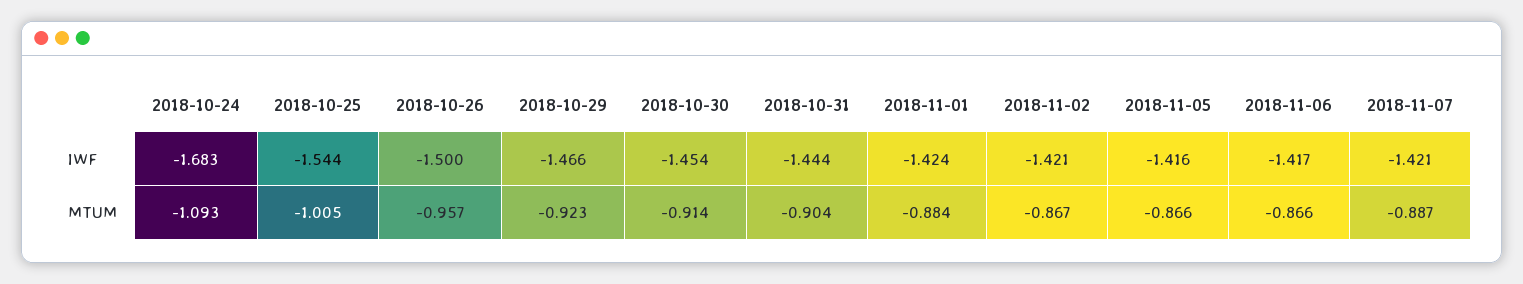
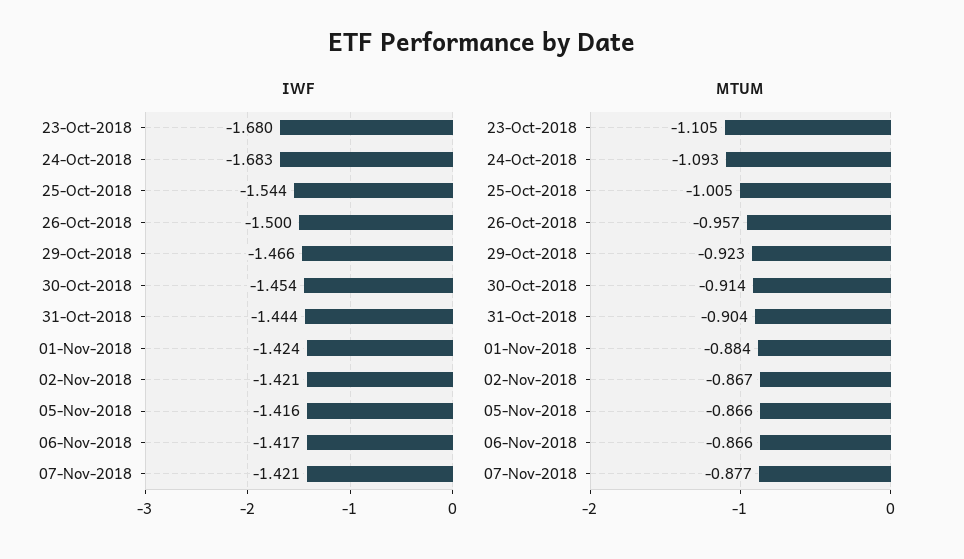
  {
    "IWF": {
      "2018-10-24": -1.683,
      "2018-10-25": -1.544,
      "2018-10-26": -1.5,
      "2018-10-29": -1.466,
      "2018-10-30": -1.454,
      "2018-10-31": -1.444,
      "2018-11-01": -1.424,
      "2018-11-02": -1.421,
      "2018-11-05": -1.416,
      "2018-11-06": -1.417,
-     "2018-11-07": -1.421
+     "2018-11-07": -1.421,
+     "23-Oct-2018": -1.68
    },
    "MTUM": {
      "2018-10-24": -1.093,
      "2018-10-25": -1.005,
      "2018-10-26": -0.957,
      "2018-10-29": -0.923,
      "2018-10-30": -0.914,
      "2018-10-31": -0.904,
      "2018-11-01": -0.884,
      "2018-11-02": -0.867,
      "2018-11-05": -0.866,
      "2018-11-06": -0.866,
-     "2018-11-07": -0.887
+     "2018-11-07": -0.877,
+     "23-Oct-2018": -1.105
    }
  }

